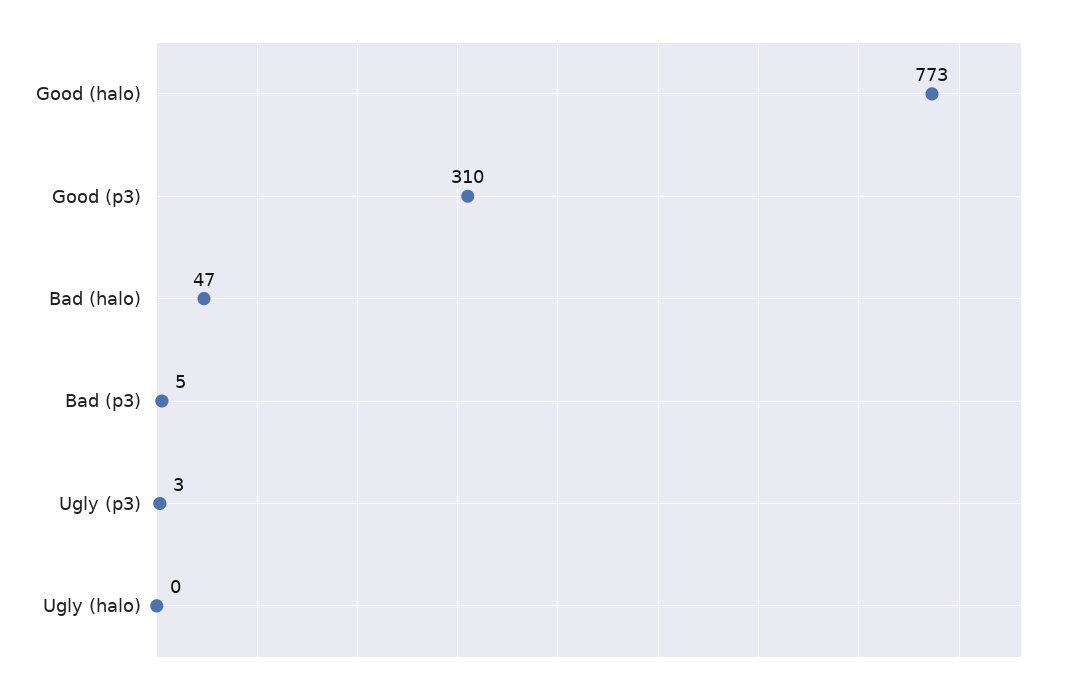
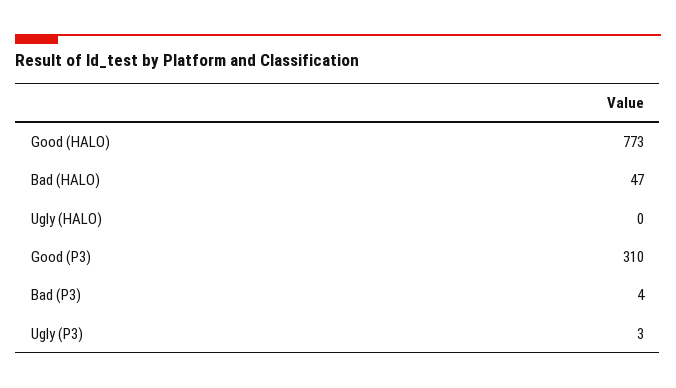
  {
    "Good (halo)": 773,
    "Good (p3)": 310,
    "Bad (halo)": 47,
-   "Bad (p3)": 5,
+   "Bad (p3)": 4,
    "Ugly (p3)": 3,
    "Ugly (halo)": 0
  }

